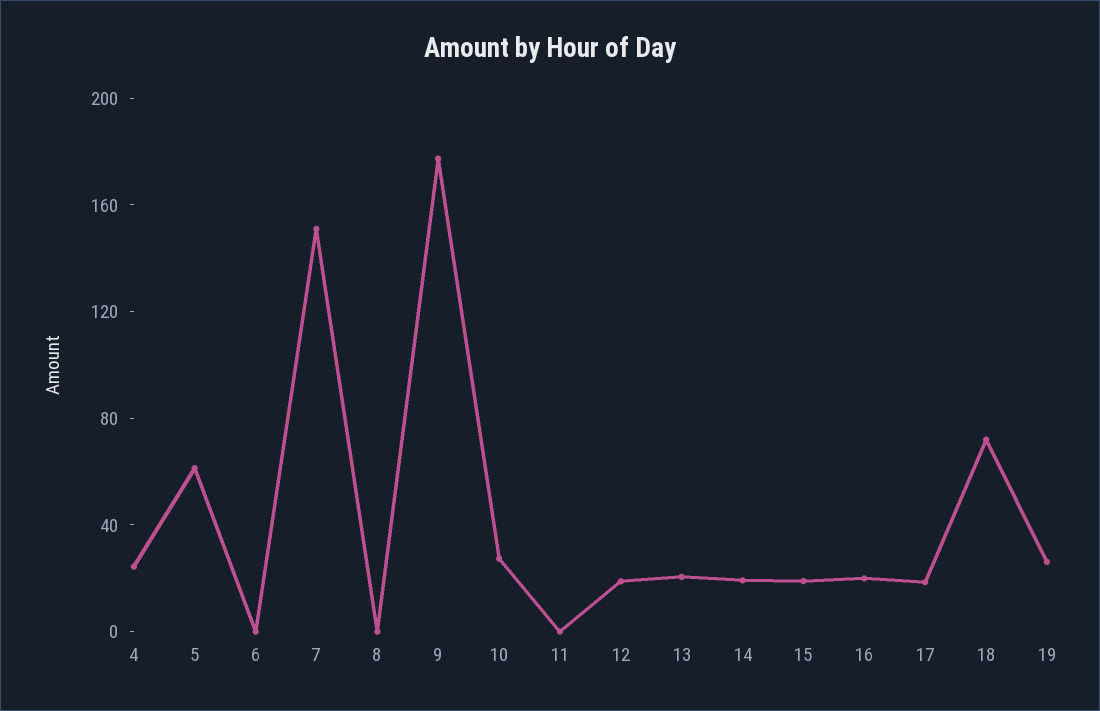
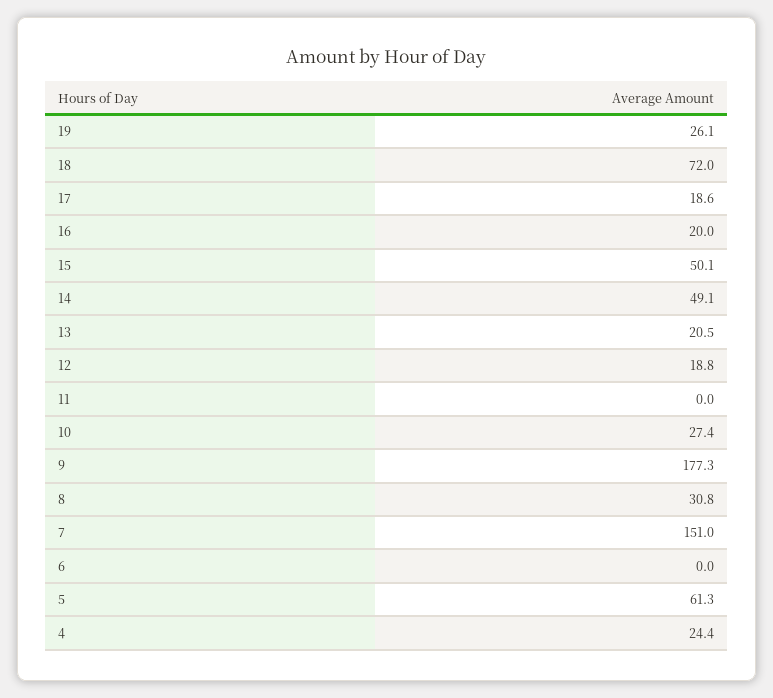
  {
    "4": 24.4,
    "5": 61.3,
    "6": 0,
    "7": 151,
-   "8": 0,
+   "8": 30.8,
    "9": 177.3,
    "10": 27.4,
    "11": 0,
    "12": 18.8,
    "13": 20.5,
-   "14": 20,
+   "14": 49.1,
-   "15": 20,
+   "15": 50.1,
    "16": 20,
    "17": 18.6,
    "18": 72,
    "19": 26.1
  }

